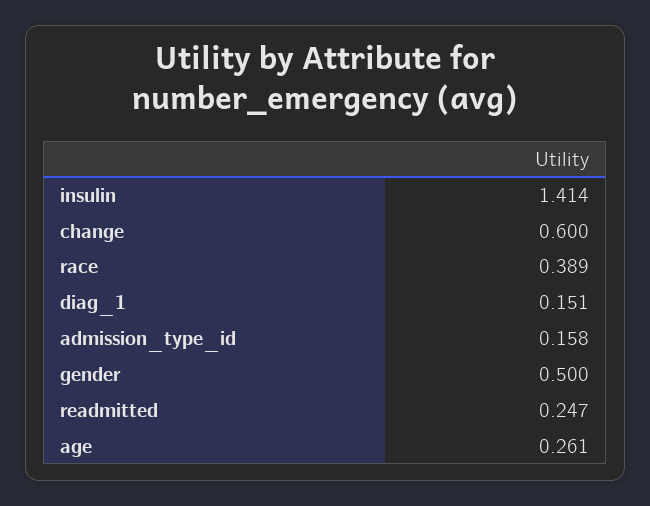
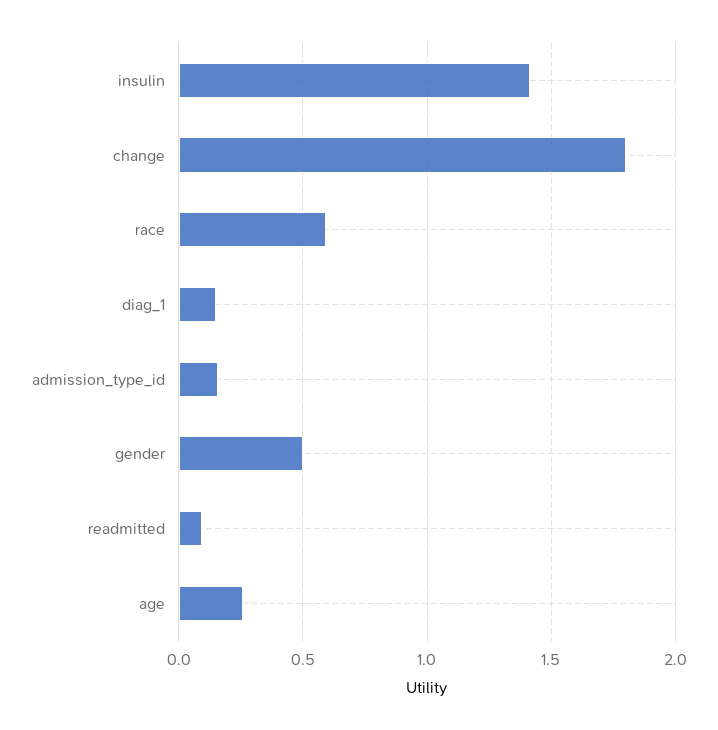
  {
    "insulin": 1.414,
-   "change": 0.6,
+   "change": 1.8,
-   "race": 0.389,
+   "race": 0.6,
    "diag_1": 0.151,
    "admission_type_id": 0.158,
    "gender": 0.5,
-   "readmitted": 0.247,
+   "readmitted": 0.1,
    "age": 0.261
  }

